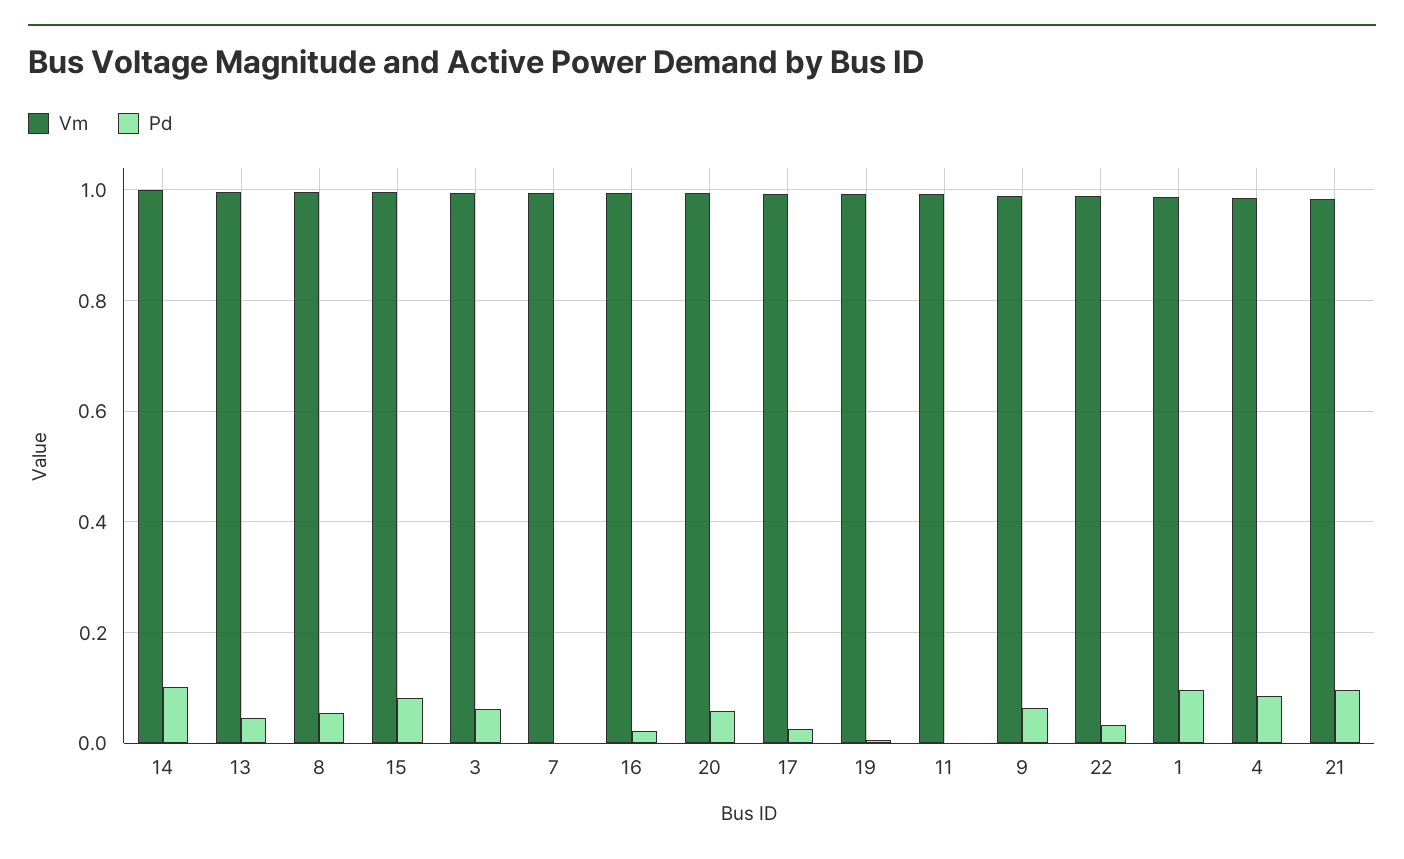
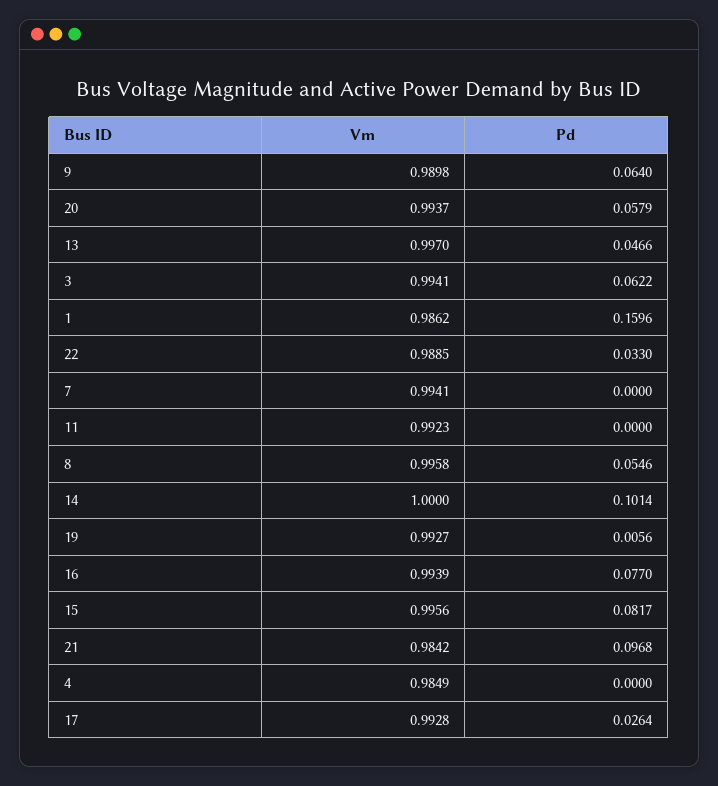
  {
    "Vm": {
      "14": 1,
      "13": 0.997,
      "8": 0.9958,
      "15": 0.9956,
      "3": 0.9941,
      "7": 0.9941,
      "16": 0.9939,
      "20": 0.9937,
      "17": 0.9928,
      "19": 0.9927,
      "11": 0.9923,
      "9": 0.9898,
      "22": 0.9885,
      "1": 0.9862,
      "4": 0.9849,
      "21": 0.9842
    },
    "Pd": {
      "14": 0.1014,
      "13": 0.0466,
      "8": 0.0546,
      "15": 0.0817,
      "3": 0.0622,
      "7": 0,
-     "16": 0.02,
+     "16": 0.077,
      "20": 0.0579,
      "17": 0.0264,
      "19": 0.0056,
      "11": 0,
      "9": 0.064,
      "22": 0.033,
-     "1": 0.1,
+     "1": 0.1596,
-     "4": 0.08,
+     "4": 0,
      "21": 0.0968
    }
  }

